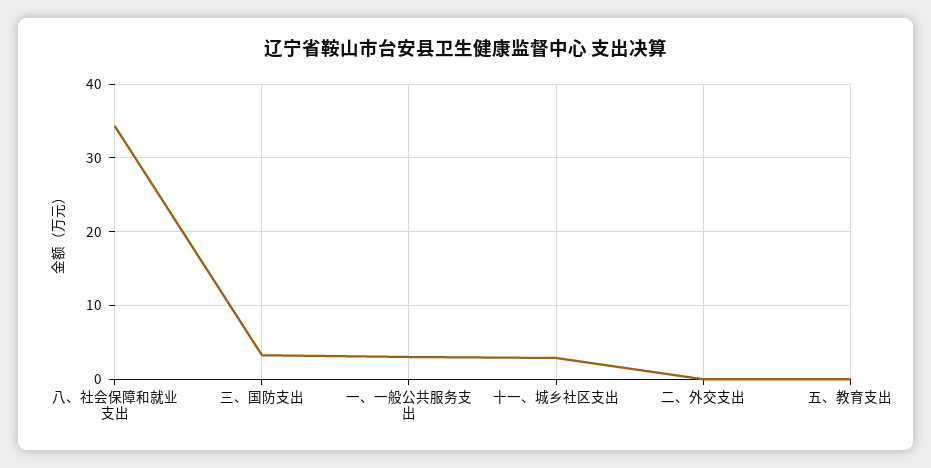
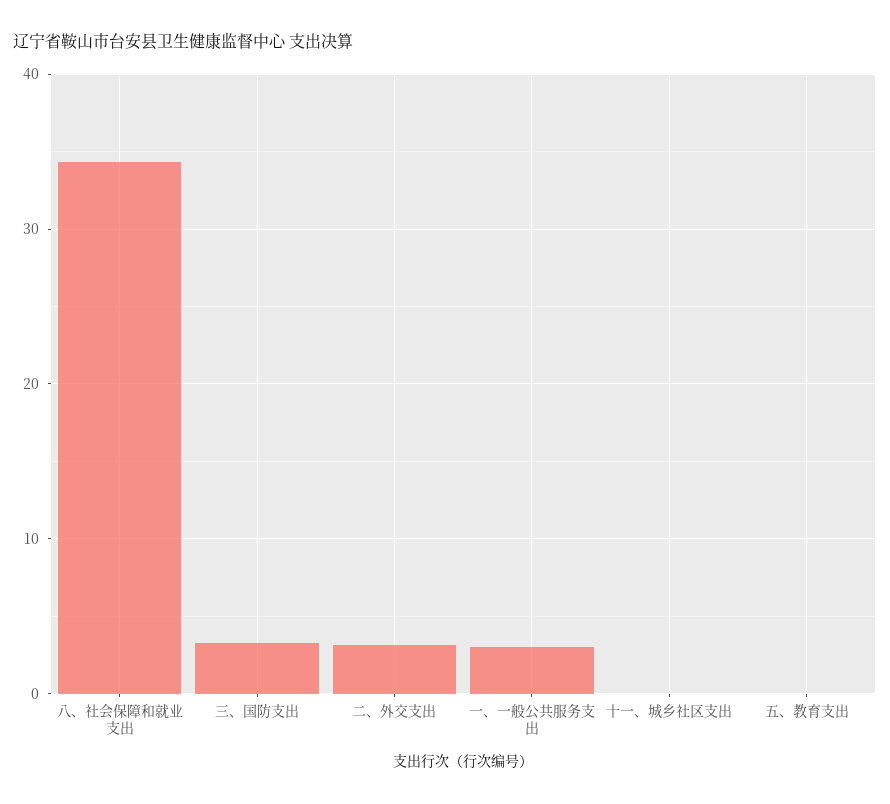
  {
    "八、社会保障和就业支出": 34,
    "三、国防支出": 3,
    "一、一般公共服务支出": 3,
-   "十一、城乡社区支出": 3,
+   "十一、城乡社区支出": 0,
-   "二、外交支出": 0,
+   "二、外交支出": 3,
    "五、教育支出": 0
  }

